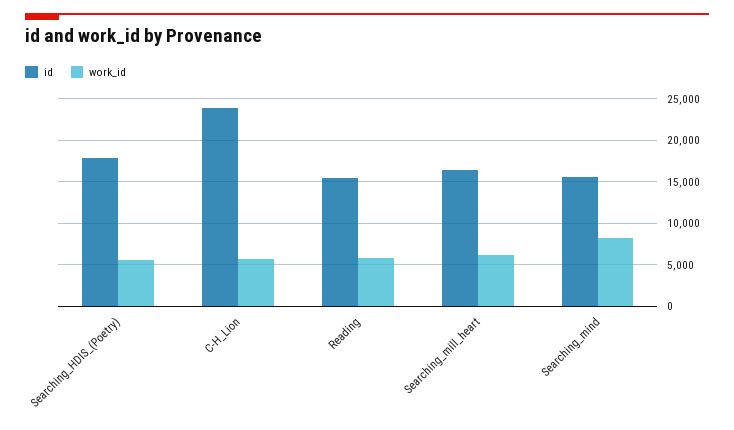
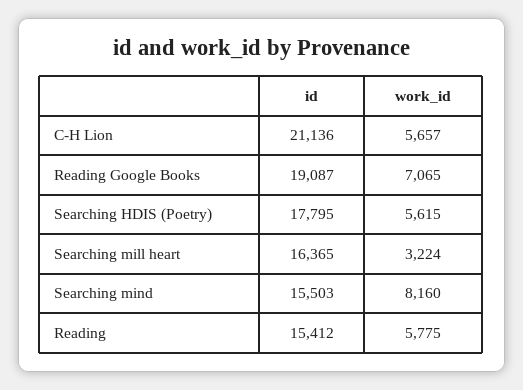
  {
    "id": {
      "Searching_HDIS_(Poetry)": 17795,
-     "C-H_Lion": 24000,
+     "C-H_Lion": 21136,
      "Reading": 15412,
      "Searching_mill_heart": 16365,
-     "Searching_mind": 15503
+     "Searching_mind": 15503,
+     "Reading Google Books": 19087
    },
    "work_id": {
      "Searching_HDIS_(Poetry)": 5615,
      "C-H_Lion": 5657,
      "Reading": 5775,
-     "Searching_mill_heart": 6000,
+     "Searching_mill_heart": 3224,
-     "Searching_mind": 8160
+     "Searching_mind": 8160,
+     "Reading Google Books": 7065
    }
  }

